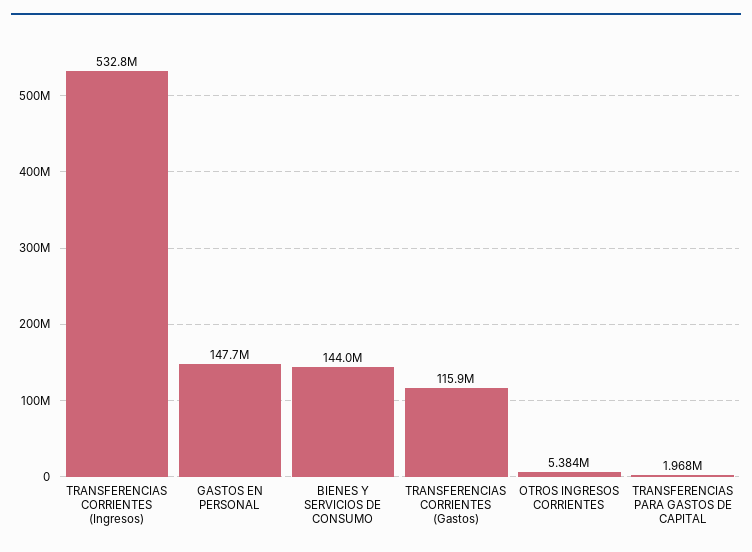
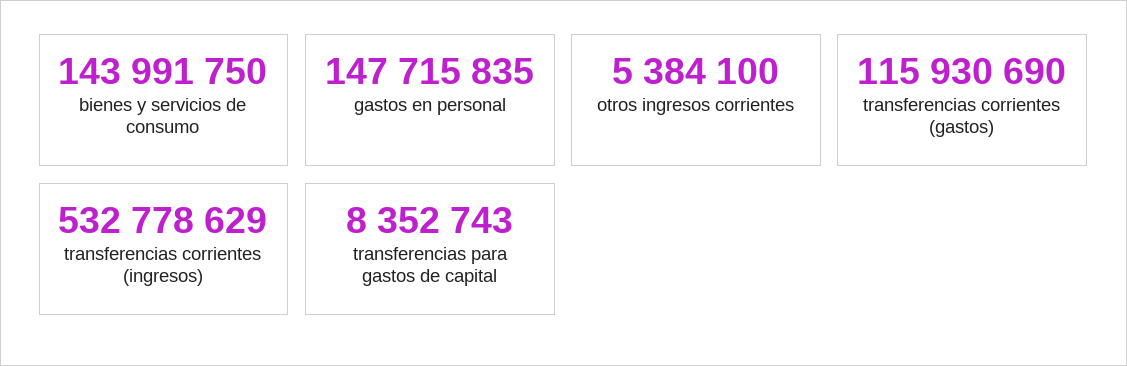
  {
    "TRANSFERENCIAS CORRIENTES (Ingresos)": 532778629,
    "GASTOS EN PERSONAL": 147715835,
    "BIENES Y SERVICIOS DE CONSUMO": 143991750,
    "TRANSFERENCIAS CORRIENTES (Gastos)": 115930690,
    "OTROS INGRESOS CORRIENTES": 5384100,
-   "TRANSFERENCIAS PARA GASTOS DE CAPITAL": 1968000
+   "TRANSFERENCIAS PARA GASTOS DE CAPITAL": 8352743
  }

